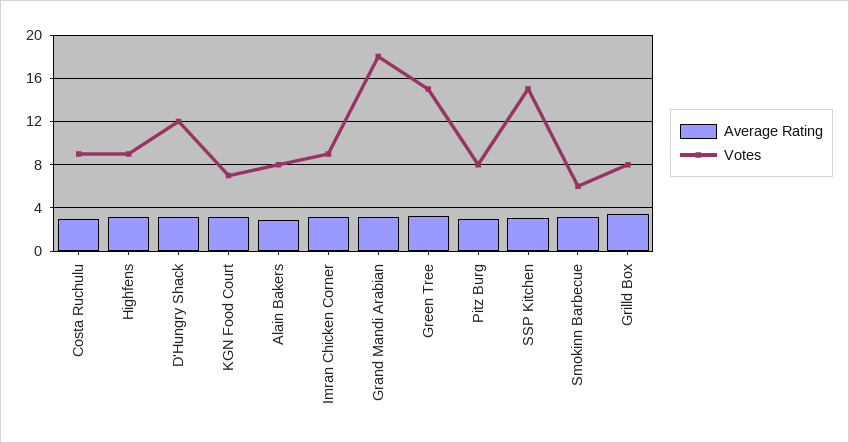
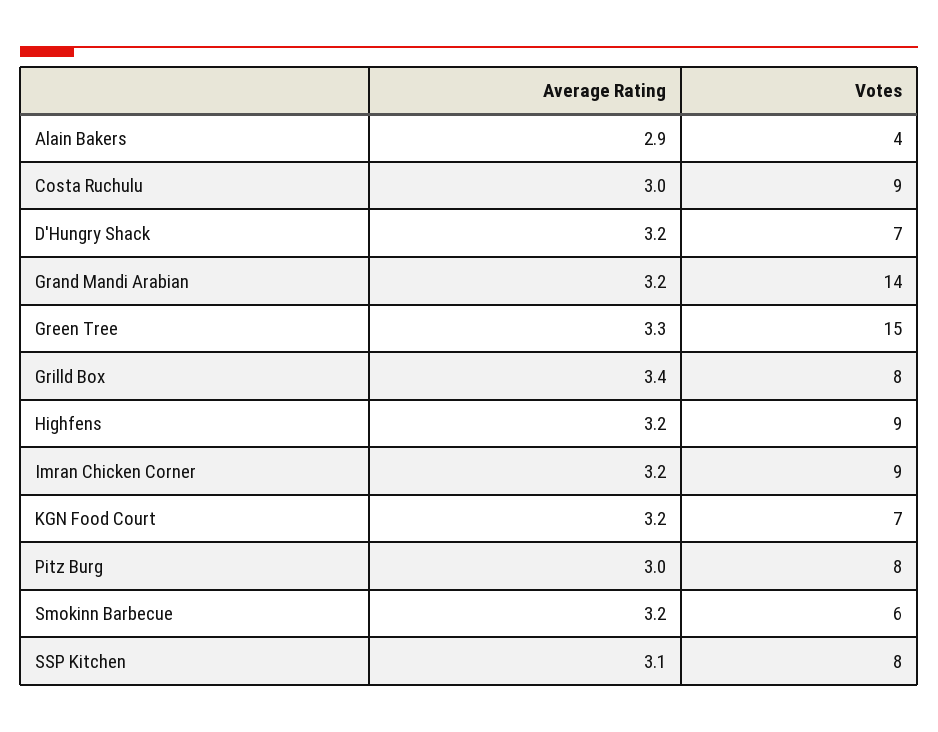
  {
    "Average Rating": {
      "Costa Ruchulu": 3,
      "Highfens": 3.2,
      "D'Hungry Shack": 3.2,
      "KGN Food Court": 3.2,
      "Alain Bakers": 2.9,
      "Imran Chicken Corner": 3.2,
      "Grand Mandi Arabian": 3.2,
      "Green Tree": 3.3,
      "Pitz Burg": 3,
      "SSP Kitchen": 3.1,
      "Smokinn Barbecue": 3.2,
      "Grilld Box": 3.4
    },
    "Votes": {
      "Costa Ruchulu": 9,
      "Highfens": 9,
-     "D'Hungry Shack": 12,
+     "D'Hungry Shack": 7,
      "KGN Food Court": 7,
-     "Alain Bakers": 8,
+     "Alain Bakers": 4,
      "Imran Chicken Corner": 9,
-     "Grand Mandi Arabian": 18,
+     "Grand Mandi Arabian": 14,
      "Green Tree": 15,
      "Pitz Burg": 8,
-     "SSP Kitchen": 15,
+     "SSP Kitchen": 8,
      "Smokinn Barbecue": 6,
      "Grilld Box": 8
    }
  }

